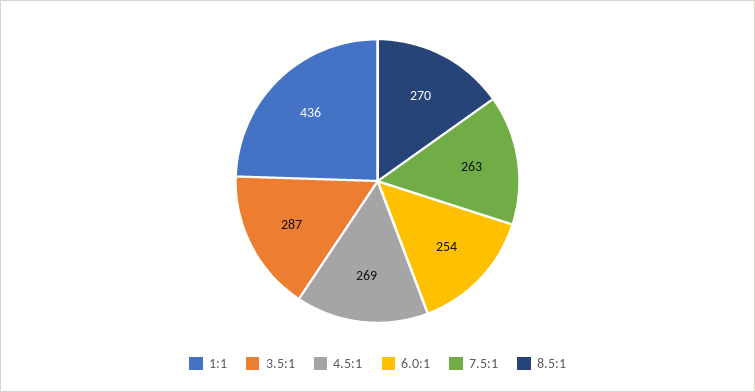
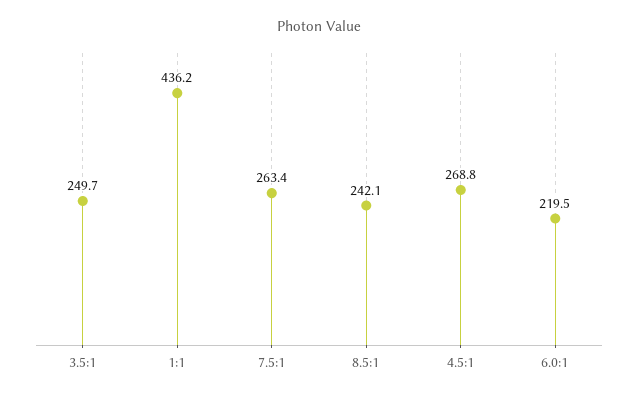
  {
    "1:1": 436.2,
-   "3.5:1": 287,
+   "3.5:1": 249.7,
    "4.5:1": 268.8,
-   "6.0:1": 254,
+   "6.0:1": 219.5,
    "7.5:1": 263.4,
-   "8.5:1": 270
+   "8.5:1": 242.1
  }

